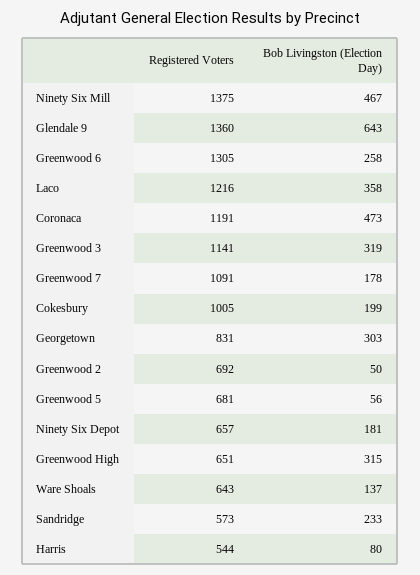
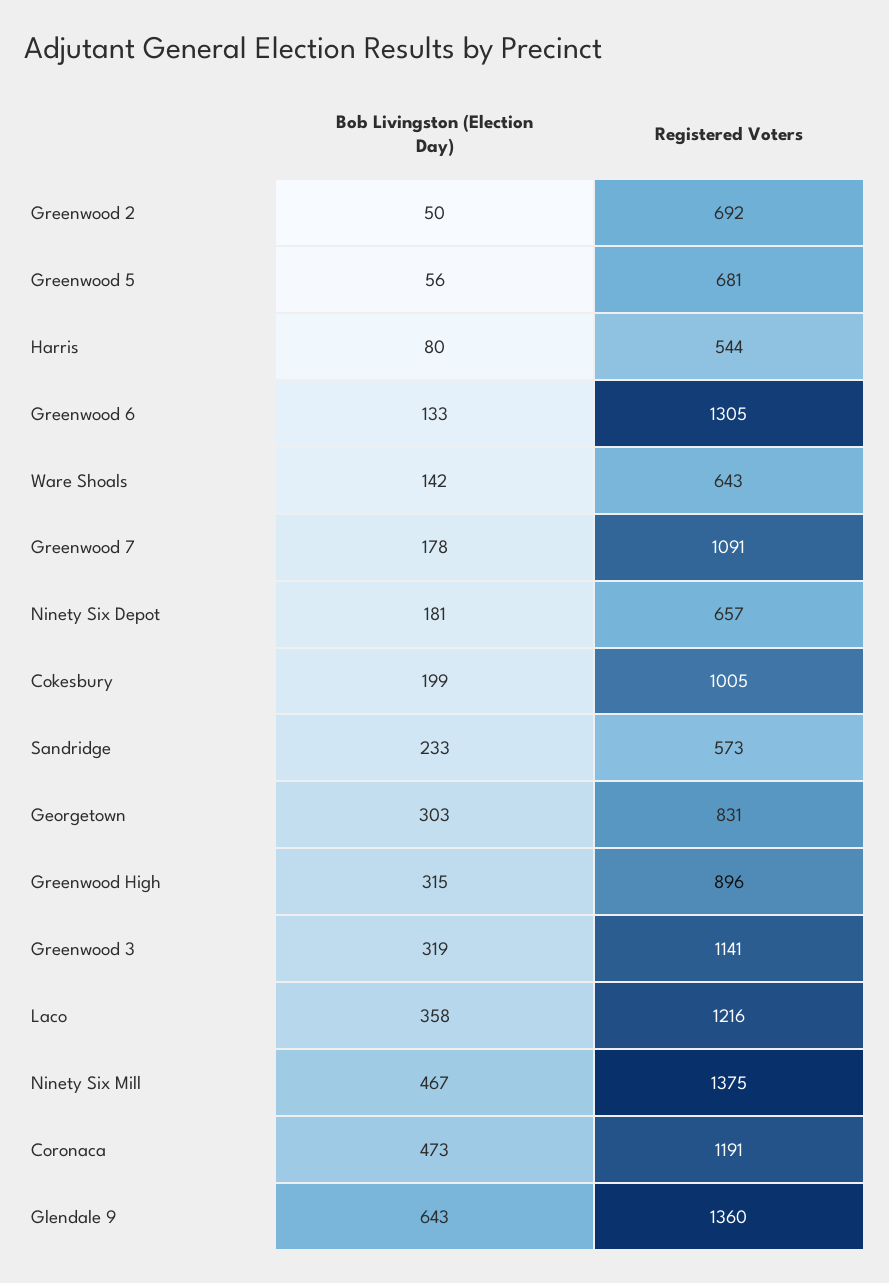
  {
    "Registered Voters": {
      "Ninety Six Mill": 1375,
      "Glendale 9": 1360,
      "Greenwood 6": 1305,
      "Laco": 1216,
      "Coronaca": 1191,
      "Greenwood 3": 1141,
      "Greenwood 7": 1091,
      "Cokesbury": 1005,
      "Georgetown": 831,
      "Greenwood 2": 692,
      "Greenwood 5": 681,
      "Ninety Six Depot": 657,
-     "Greenwood High": 651,
+     "Greenwood High": 896,
      "Ware Shoals": 643,
      "Sandridge": 573,
      "Harris": 544
    },
    "Bob Livingston (Election Day)": {
      "Ninety Six Mill": 467,
      "Glendale 9": 643,
-     "Greenwood 6": 258,
+     "Greenwood 6": 133,
      "Laco": 358,
      "Coronaca": 473,
      "Greenwood 3": 319,
      "Greenwood 7": 178,
      "Cokesbury": 199,
      "Georgetown": 303,
      "Greenwood 2": 50,
      "Greenwood 5": 56,
      "Ninety Six Depot": 181,
      "Greenwood High": 315,
-     "Ware Shoals": 137,
+     "Ware Shoals": 142,
      "Sandridge": 233,
      "Harris": 80
    }
  }

